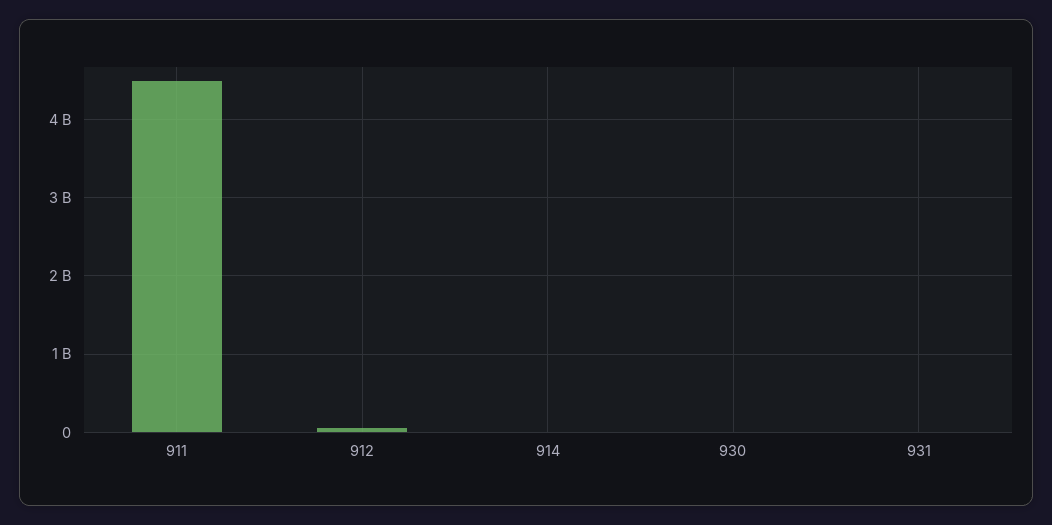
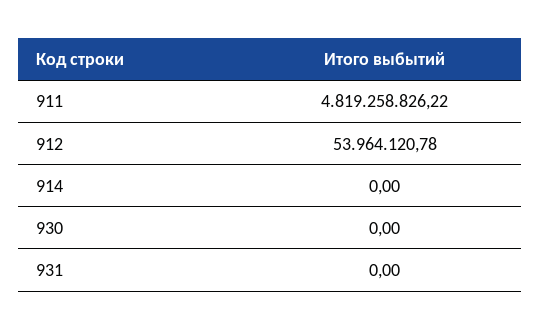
  {
-   "911": 4500000000,
+   "911": 4819258826.22,
    "912": 53964120.78,
    "914": 0,
    "930": 0,
    "931": 0
  }

